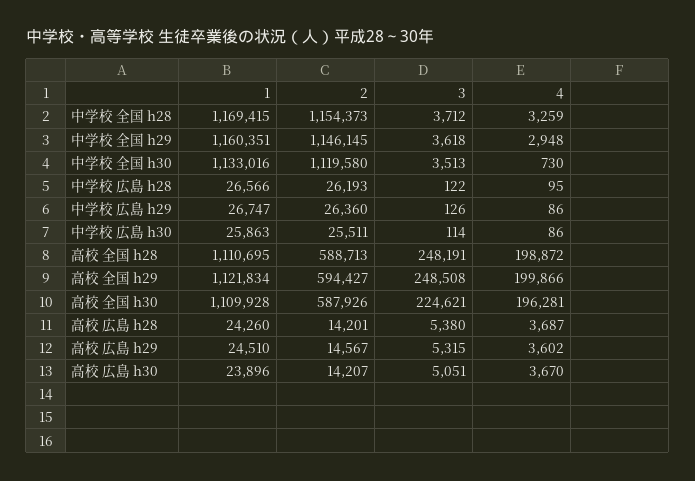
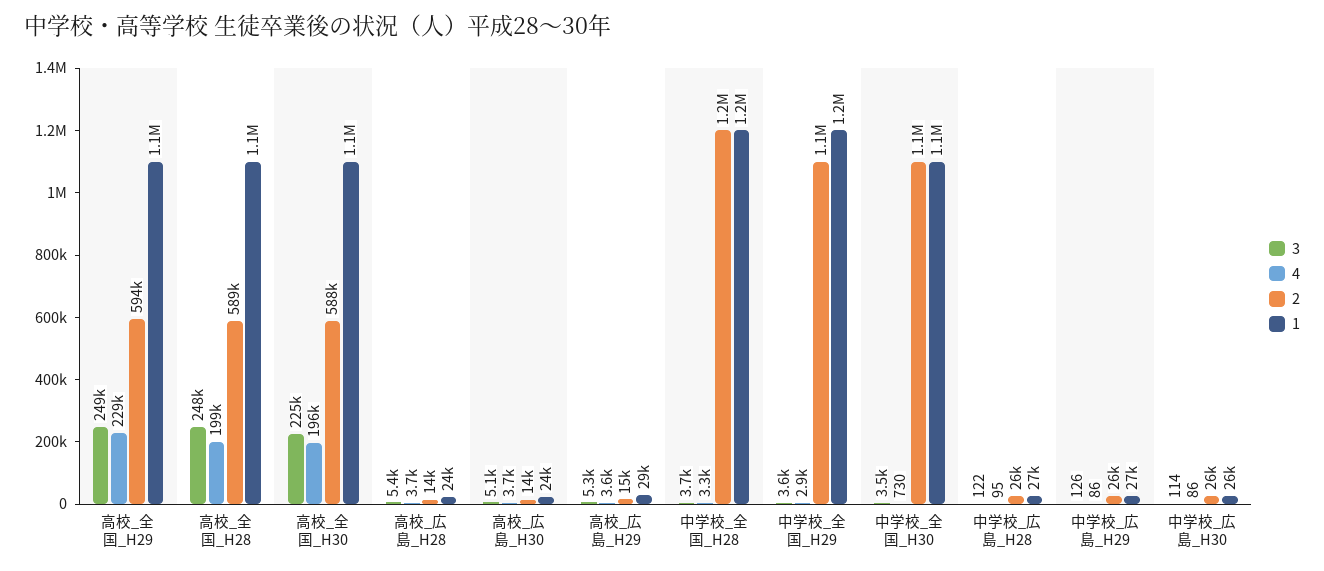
  {
    "1": {
      "中学校 全国 h28": 1169415,
      "中学校 全国 h29": 1160351,
      "中学校 全国 h30": 1133016,
      "中学校 広島 h28": 26566,
      "中学校 広島 h29": 26747,
      "中学校 広島 h30": 25863,
      "高校 全国 h28": 1110695,
      "高校 全国 h29": 1121834,
      "高校 全国 h30": 1109928,
      "高校 広島 h28": 24260,
-     "高校 広島 h29": 24510,
+     "高校 広島 h29": 29000,
      "高校 広島 h30": 23896
    },
    "2": {
      "中学校 全国 h28": 1154373,
      "中学校 全国 h29": 1146145,
      "中学校 全国 h30": 1119580,
      "中学校 広島 h28": 26193,
      "中学校 広島 h29": 26360,
      "中学校 広島 h30": 25511,
      "高校 全国 h28": 588713,
      "高校 全国 h29": 594427,
      "高校 全国 h30": 587926,
      "高校 広島 h28": 14201,
      "高校 広島 h29": 14567,
      "高校 広島 h30": 14207
    },
    "3": {
      "中学校 全国 h28": 3712,
      "中学校 全国 h29": 3618,
      "中学校 全国 h30": 3513,
      "中学校 広島 h28": 122,
      "中学校 広島 h29": 126,
      "中学校 広島 h30": 114,
      "高校 全国 h28": 248191,
      "高校 全国 h29": 248508,
      "高校 全国 h30": 224621,
      "高校 広島 h28": 5380,
      "高校 広島 h29": 5315,
      "高校 広島 h30": 5051
    },
    "4": {
      "中学校 全国 h28": 3259,
      "中学校 全国 h29": 2948,
      "中学校 全国 h30": 730,
      "中学校 広島 h28": 95,
      "中学校 広島 h29": 86,
      "中学校 広島 h30": 86,
      "高校 全国 h28": 198872,
-     "高校 全国 h29": 199866,
+     "高校 全国 h29": 229000,
      "高校 全国 h30": 196281,
      "高校 広島 h28": 3687,
      "高校 広島 h29": 3602,
      "高校 広島 h30": 3670
    }
  }

